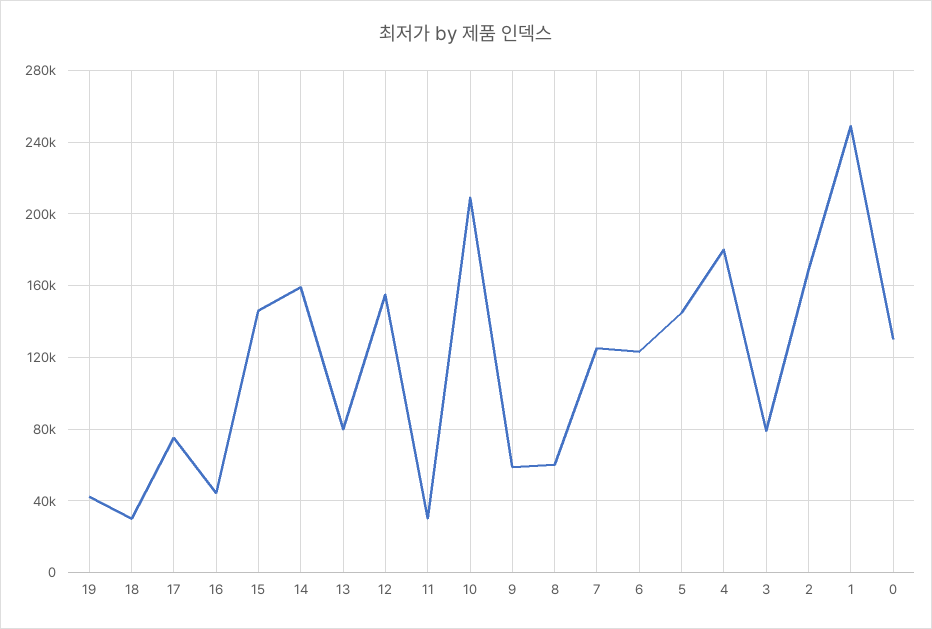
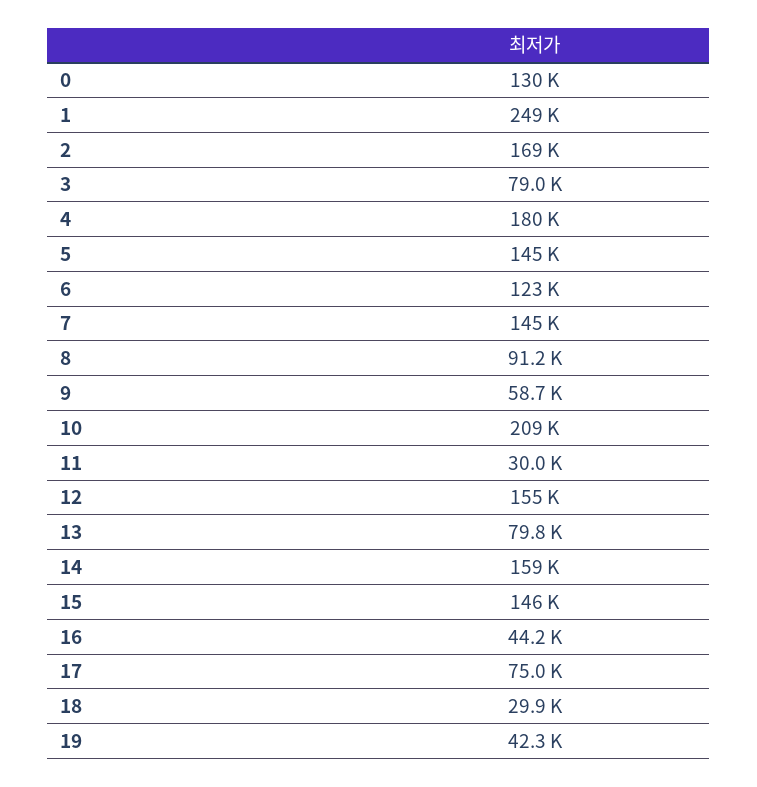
  {
    "19": 42300,
    "18": 29900,
    "17": 75000,
    "16": 44200,
    "15": 146000,
    "14": 159000,
    "13": 79800,
    "12": 155000,
    "11": 30000,
    "10": 209000,
    "9": 58700,
-   "8": 60000,
+   "8": 91200,
-   "7": 125000,
+   "7": 145000,
    "6": 123000,
    "5": 145000,
    "4": 180000,
    "3": 79000,
    "2": 169000,
    "1": 249000,
    "0": 130000
  }

